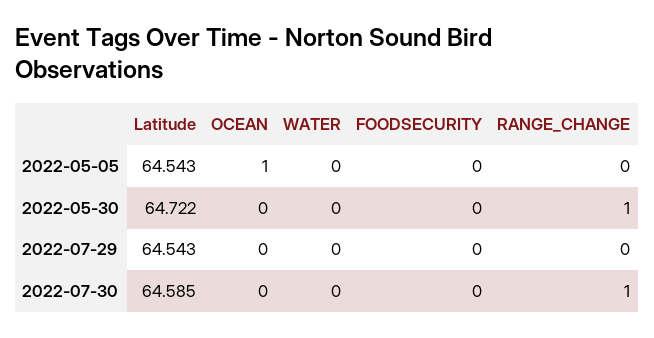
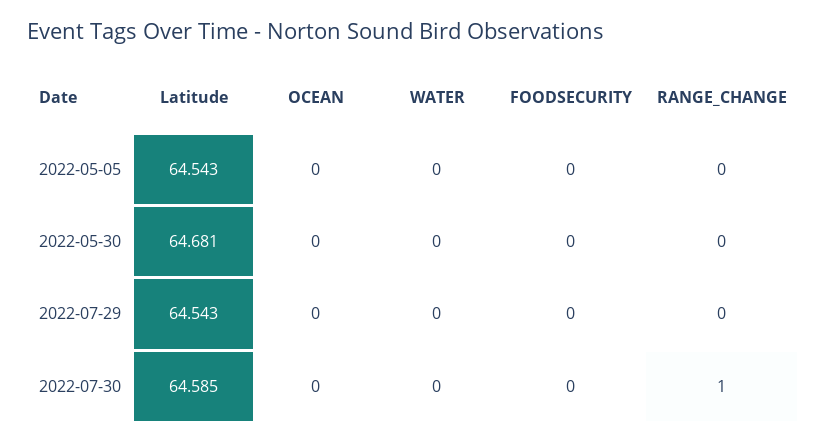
  {
    "Latitude": {
      "2022-05-05": 64.543,
-     "2022-05-30": 64.722,
+     "2022-05-30": 64.681,
      "2022-07-29": 64.543,
      "2022-07-30": 64.585
    },
    "OCEAN": {
-     "2022-05-05": 1,
+     "2022-05-05": 0,
      "2022-05-30": 0,
      "2022-07-29": 0,
      "2022-07-30": 0
    },
    "WATER": {
      "2022-05-05": 0,
      "2022-05-30": 0,
      "2022-07-29": 0,
      "2022-07-30": 0
    },
    "FOODSECURITY": {
      "2022-05-05": 0,
      "2022-05-30": 0,
      "2022-07-29": 0,
      "2022-07-30": 0
    },
    "RANGE_CHANGE": {
      "2022-05-05": 0,
-     "2022-05-30": 1,
+     "2022-05-30": 0,
      "2022-07-29": 0,
      "2022-07-30": 1
    }
  }

